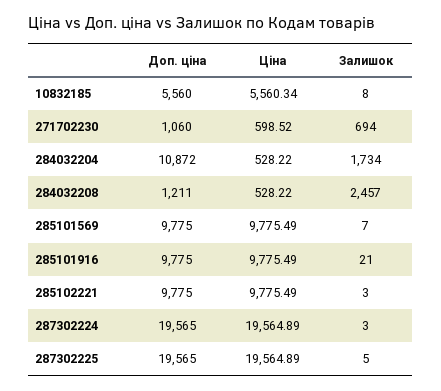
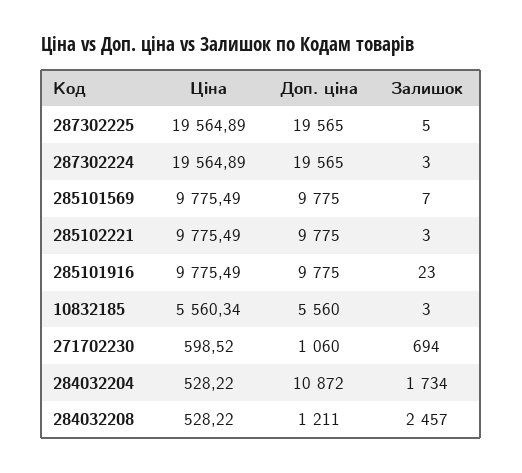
  {
    "Доп. ціна": {
      "10832185": 5560,
      "271702230": 1060,
      "284032204": 10872,
      "284032208": 1211,
      "285101569": 9775,
      "285101916": 9775,
      "285102221": 9775,
      "287302224": 19565,
      "287302225": 19565
    },
    "Ціна": {
      "10832185": 5560.34,
      "271702230": 598.52,
      "284032204": 528.22,
      "284032208": 528.22,
      "285101569": 9775.49,
      "285101916": 9775.49,
      "285102221": 9775.49,
      "287302224": 19564.89,
      "287302225": 19564.89
    },
    "Залишок": {
-     "10832185": 8,
+     "10832185": 3,
      "271702230": 694,
      "284032204": 1734,
      "284032208": 2457,
      "285101569": 7,
-     "285101916": 21,
+     "285101916": 23,
      "285102221": 3,
      "287302224": 3,
      "287302225": 5
    }
  }

